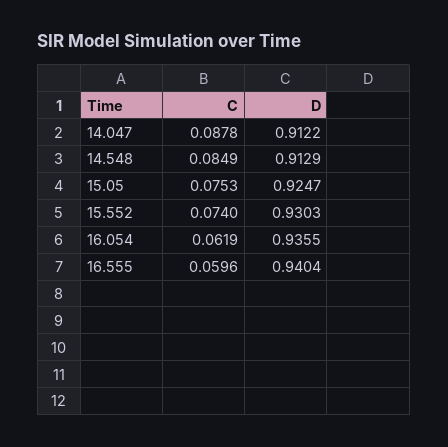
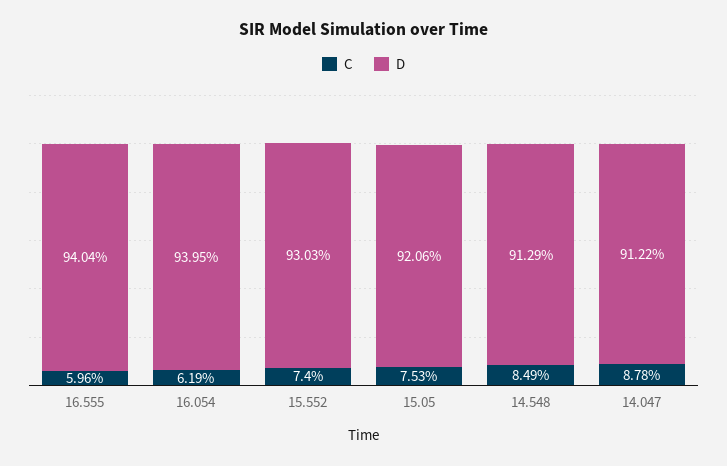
  {
    "C": {
      "14.047": 0.0878,
      "14.548": 0.0849,
      "15.05": 0.0753,
      "15.552": 0.074,
      "16.054": 0.0619,
      "16.555": 0.0596
    },
    "D": {
      "14.047": 0.9122,
      "14.548": 0.9129,
-     "15.05": 0.9247,
+     "15.05": 0.9206,
      "15.552": 0.9303,
-     "16.054": 0.9355,
+     "16.054": 0.9395,
      "16.555": 0.9404
    }
  }

